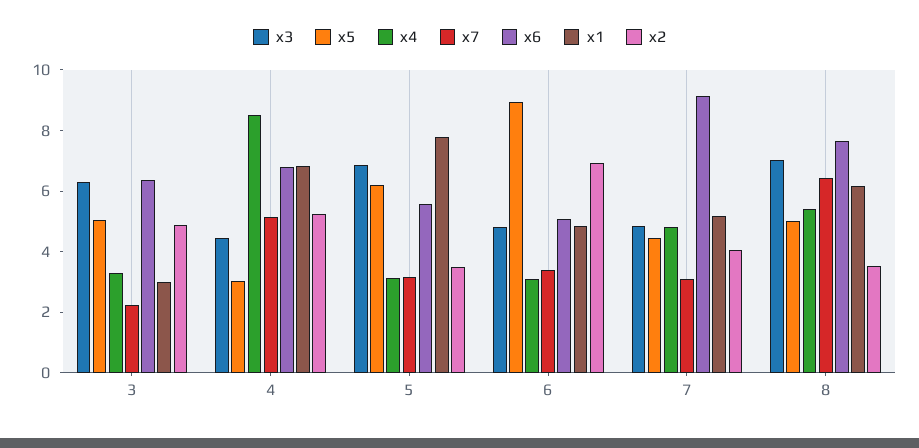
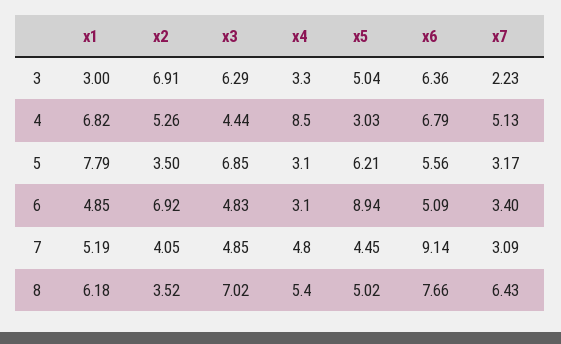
  {
    "x3": {
      "3": 6.29,
      "4": 4.44,
      "5": 6.85,
      "6": 4.83,
      "7": 4.85,
      "8": 7.02
    },
    "x5": {
      "3": 5.04,
      "4": 3.03,
      "5": 6.21,
      "6": 8.94,
      "7": 4.45,
      "8": 5.02
    },
    "x4": {
      "3": 3.3,
      "4": 8.5,
      "5": 3.1,
      "6": 3.1,
      "7": 4.8,
      "8": 5.4
    },
    "x7": {
      "3": 2.23,
      "4": 5.13,
      "5": 3.17,
      "6": 3.4,
      "7": 3.09,
      "8": 6.43
    },
    "x6": {
      "3": 6.36,
      "4": 6.79,
      "5": 5.56,
      "6": 5.09,
      "7": 9.14,
      "8": 7.66
    },
    "x1": {
      "3": 3,
      "4": 6.82,
      "5": 7.79,
      "6": 4.85,
      "7": 5.19,
      "8": 6.18
    },
    "x2": {
-     "3": 5,
+     "3": 6.91,
      "4": 5.26,
      "5": 3.5,
      "6": 6.92,
      "7": 4.05,
      "8": 3.52
    }
  }

